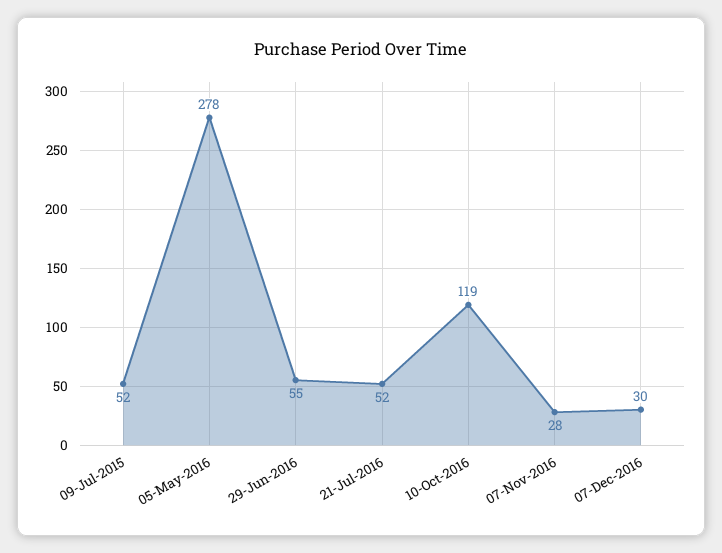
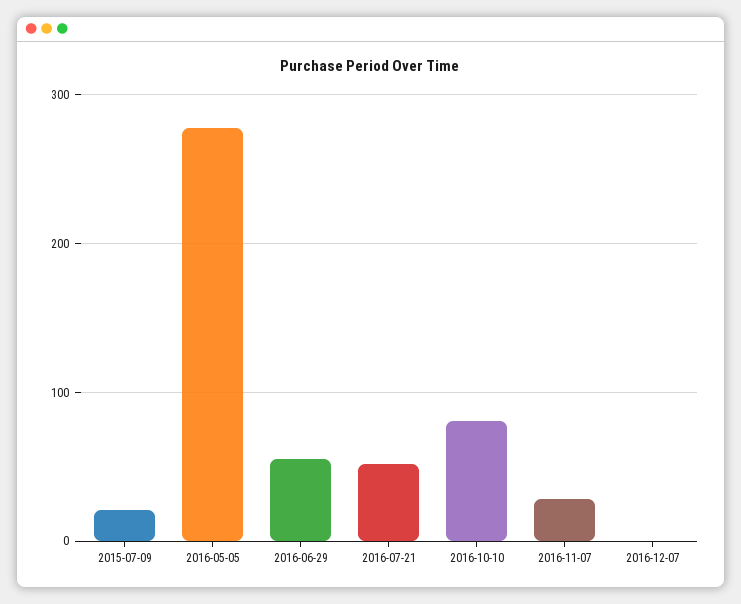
  {
-   "09-Jul-2015": 52,
+   "09-Jul-2015": 20,
    "05-May-2016": 278,
    "29-Jun-2016": 55,
    "21-Jul-2016": 52,
-   "10-Oct-2016": 119,
+   "10-Oct-2016": 80,
    "07-Nov-2016": 28,
-   "07-Dec-2016": 30
+   "07-Dec-2016": 0
  }

